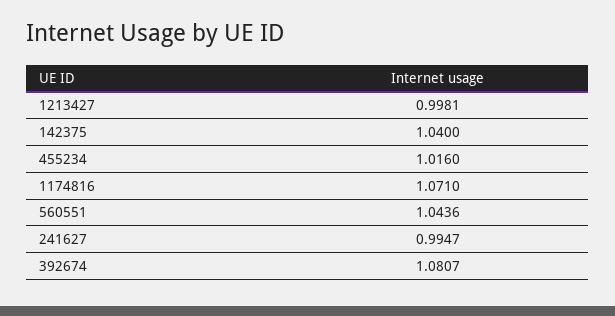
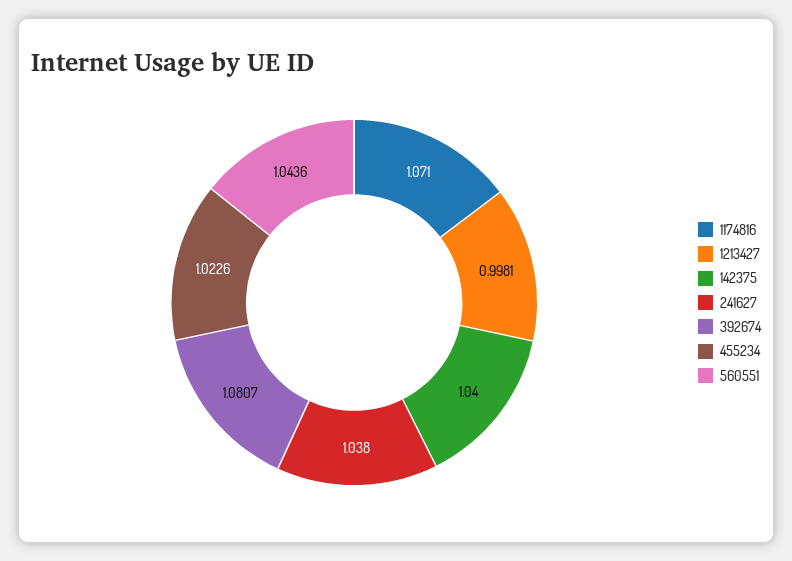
  {
    "1213427": 0.9981,
    "142375": 1.04,
-   "455234": 1.016,
+   "455234": 1.0226,
    "1174816": 1.071,
    "560551": 1.0436,
-   "241627": 0.9947,
+   "241627": 1.038,
    "392674": 1.0807
  }

